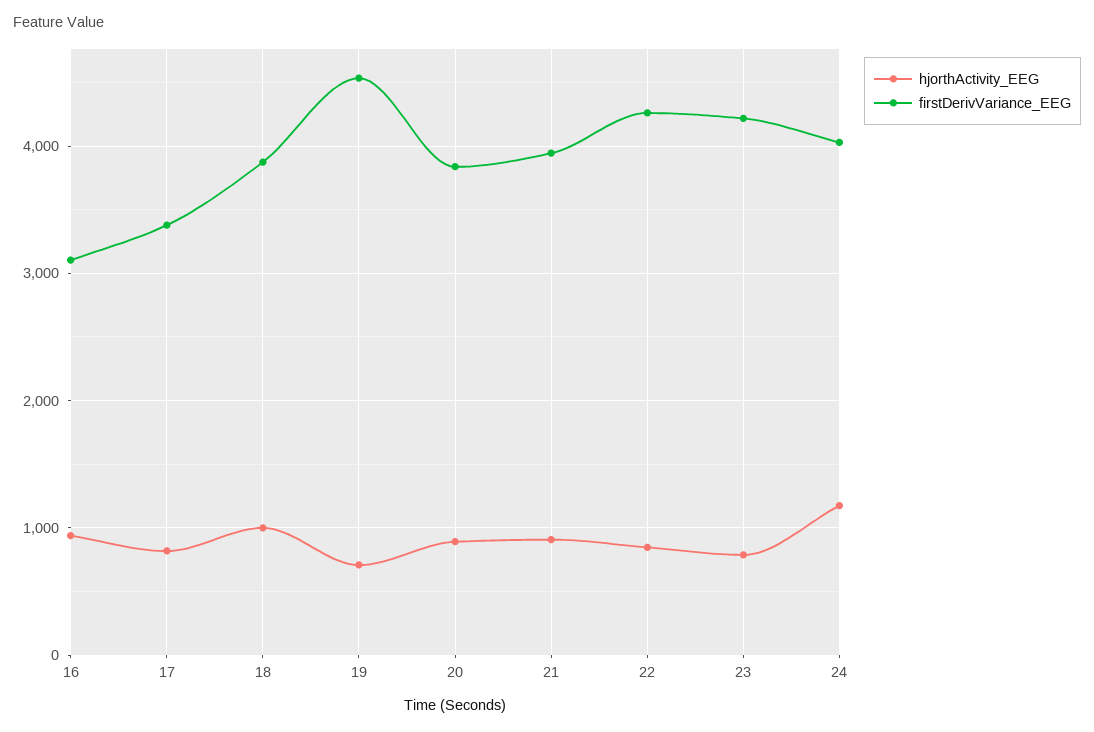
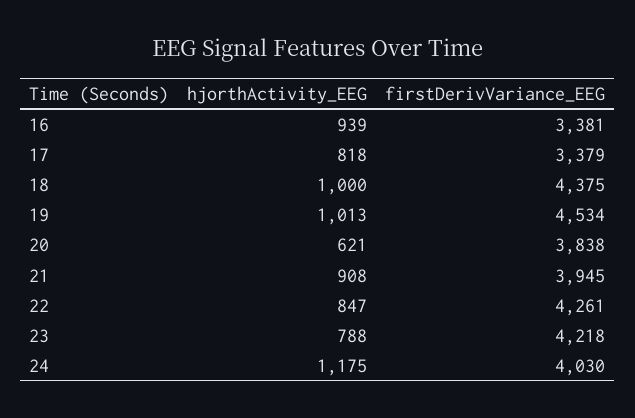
  {
    "hjorthActivity_EEG": {
      "16": 939,
      "17": 818,
      "18": 1000,
-     "19": 700,
+     "19": 1013,
-     "20": 900,
+     "20": 621,
      "21": 908,
      "22": 847,
      "23": 788,
      "24": 1175
    },
    "firstDerivVariance_EEG": {
-     "16": 3100,
+     "16": 3381,
      "17": 3379,
-     "18": 3900,
+     "18": 4375,
      "19": 4534,
      "20": 3838,
      "21": 3945,
      "22": 4261,
      "23": 4218,
      "24": 4030
    }
  }

